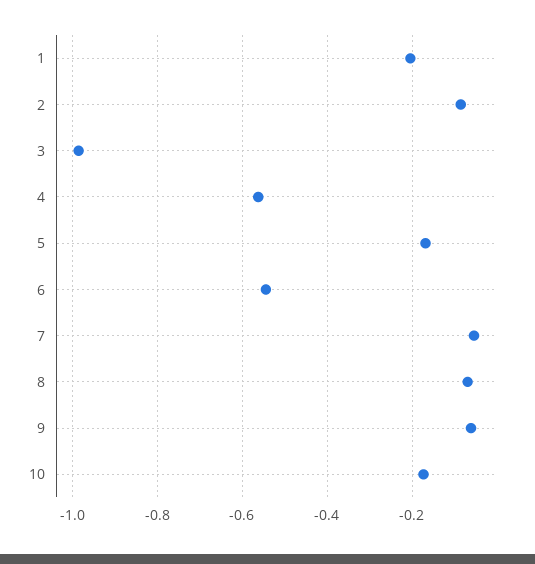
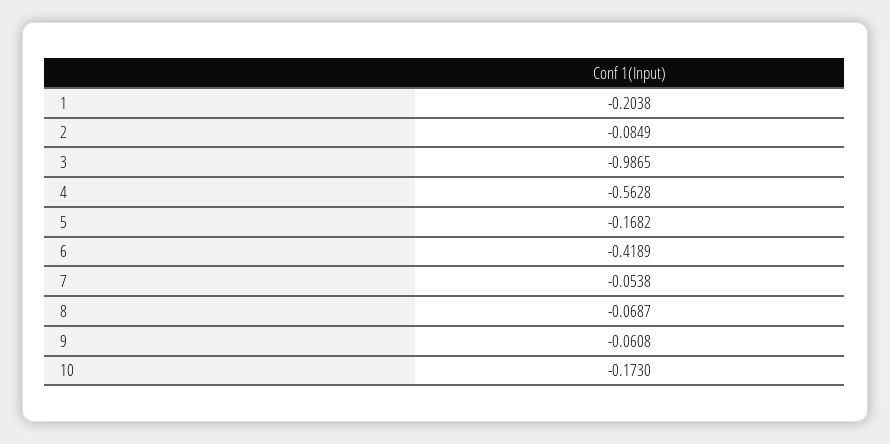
  {
    "1": -0.2038,
    "2": -0.0849,
    "3": -0.9865,
    "4": -0.5628,
    "5": -0.1682,
-   "6": -0.54,
+   "6": -0.4189,
    "7": -0.0538,
    "8": -0.0687,
    "9": -0.0608,
    "10": -0.173
  }

